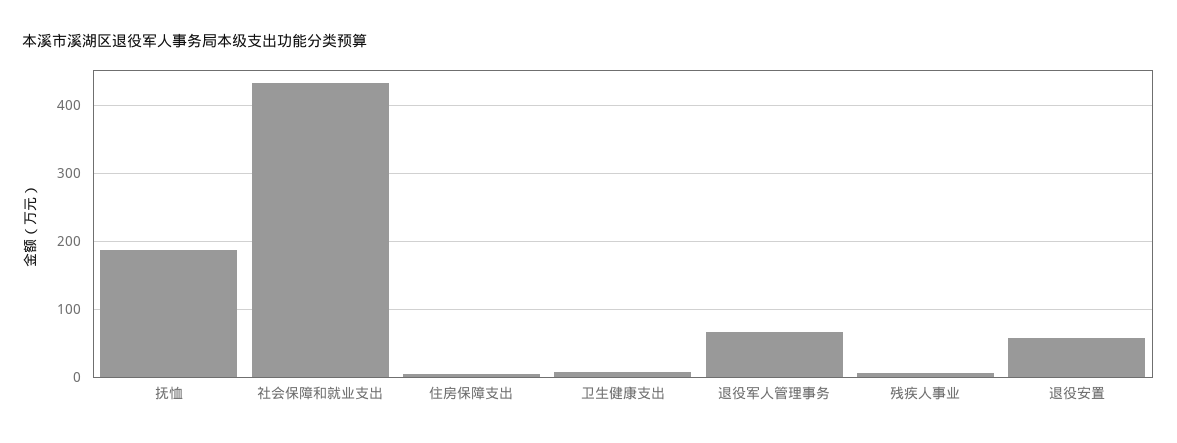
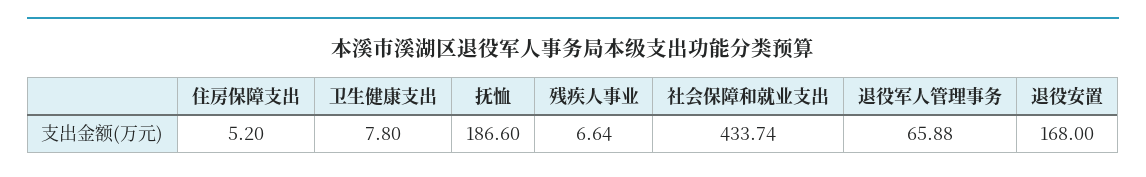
  {
    "抚恤": 186.6,
    "社会保障和就业支出": 433.74,
    "住房保障支出": 5.2,
    "卫生健康支出": 7.8,
    "退役军人管理事务": 65.88,
    "残疾人事业": 6.64,
-   "退役安置": 60
+   "退役安置": 168
  }

